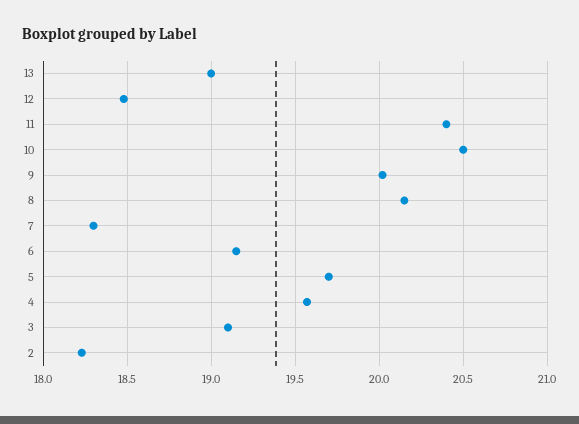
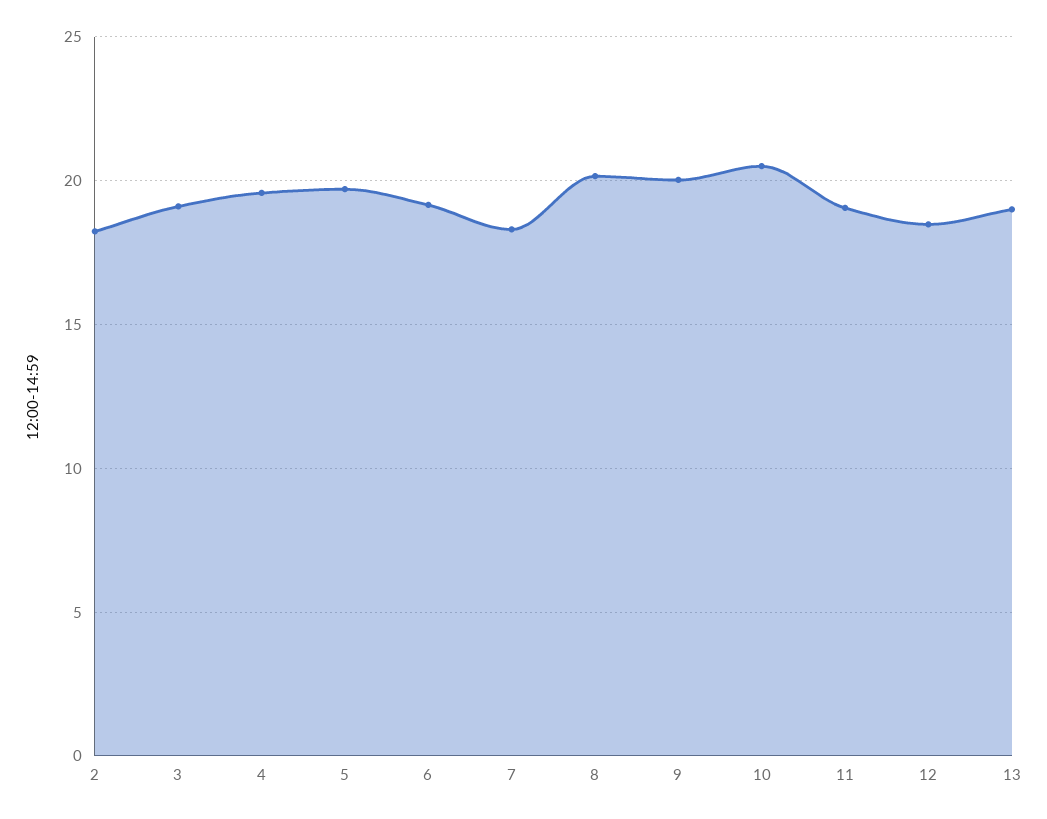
  {
    "13": 19,
    "12": 18.5,
-   "11": 20.4,
+   "11": 19,
    "10": 20.5,
    "9": 20,
    "8": 20.15,
    "7": 18.3,
    "6": 19.15,
    "5": 19.7,
    "4": 19.55,
    "3": 19.1,
    "2": 18.25
  }

